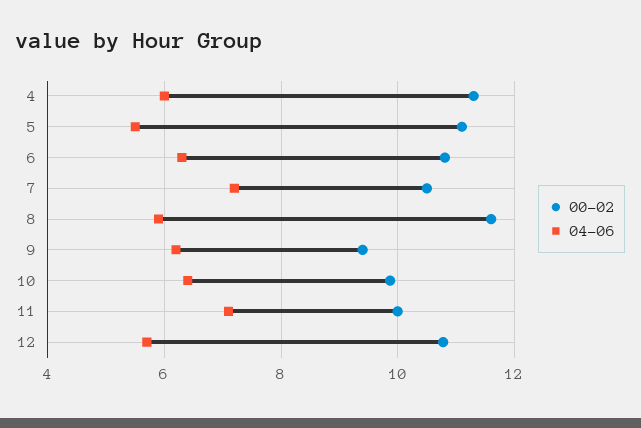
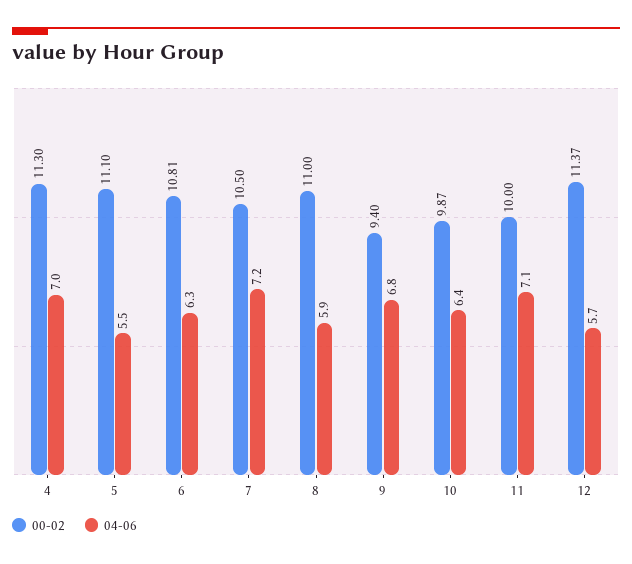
  {
    "00-02": {
      "4": 11.3,
      "5": 11.1,
      "6": 10.81,
      "7": 10.5,
-     "8": 11.6,
+     "8": 11,
      "9": 9.4,
      "10": 9.87,
      "11": 10,
-     "12": 10.8
+     "12": 11.37
    },
    "04-06": {
-     "4": 6,
+     "4": 7,
      "5": 5.5,
      "6": 6.3,
      "7": 7.2,
      "8": 5.9,
-     "9": 6.2,
+     "9": 6.8,
      "10": 6.4,
      "11": 7.1,
      "12": 5.7
    }
  }

